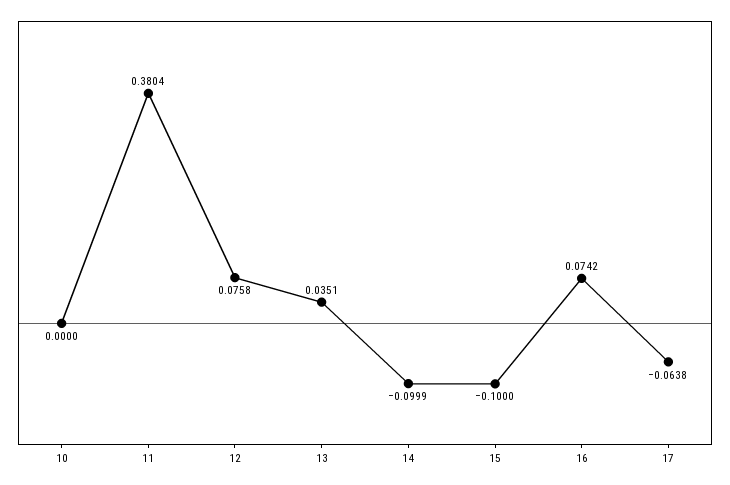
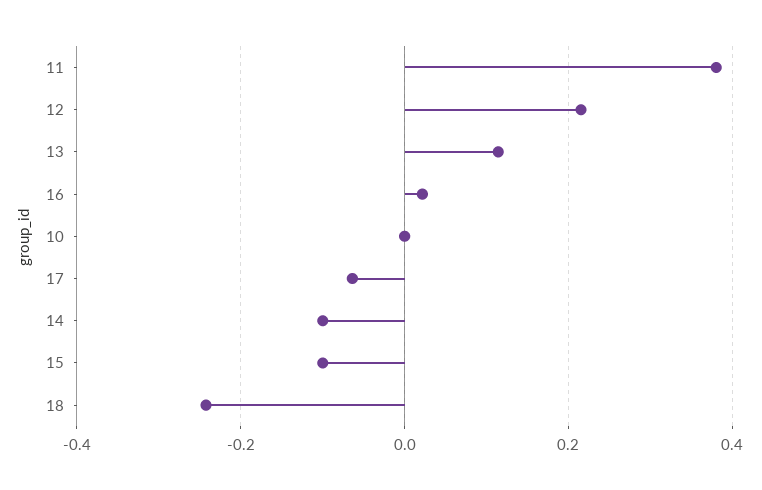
  {
    "10": 0,
    "11": 0.3804,
-   "12": 0.0758,
+   "12": 0.22,
-   "13": 0.0351,
+   "13": 0.12,
    "14": -0.0999,
    "15": -0.1,
-   "16": 0.0742,
+   "16": 0.02,
-   "17": -0.0638
+   "17": -0.0638,
+   "18": -0.24
  }

